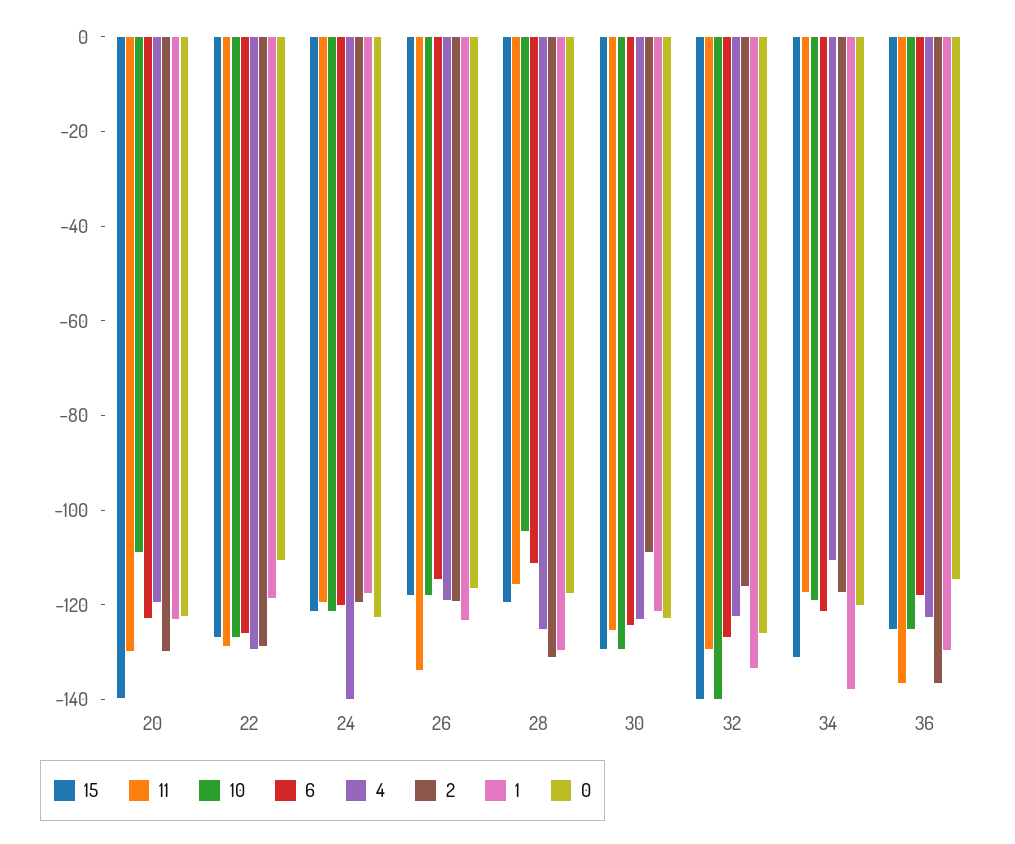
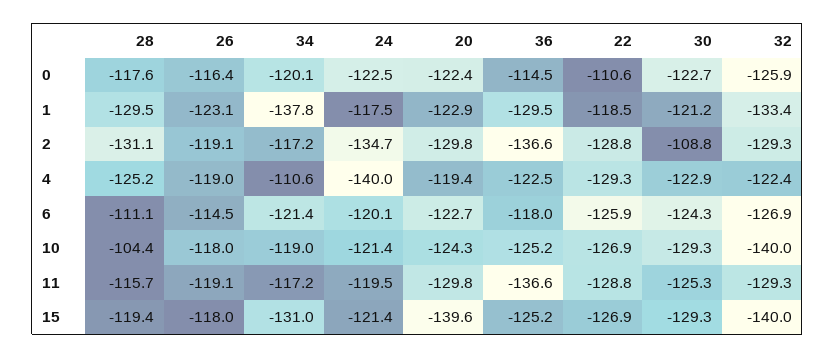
  {
    "15": {
      "20": -139.6,
      "22": -126.9,
      "24": -121.4,
      "26": -118,
      "28": -119.4,
      "30": -129.3,
      "32": -140,
      "34": -131,
      "36": -125.2
    },
    "11": {
      "20": -129.8,
      "22": -128.8,
      "24": -119.5,
-     "26": -135,
+     "26": -119.1,
      "28": -115.7,
      "30": -125.3,
      "32": -129.3,
      "34": -117.2,
      "36": -136.6
    },
    "10": {
-     "20": -110,
+     "20": -124.3,
      "22": -126.9,
      "24": -121.4,
      "26": -118,
      "28": -104.4,
      "30": -129.3,
      "32": -140,
      "34": -119,
      "36": -125.2
    },
    "6": {
      "20": -122.7,
      "22": -125.9,
      "24": -120.1,
      "26": -114.5,
      "28": -111.1,
      "30": -124.3,
      "32": -126.9,
      "34": -121.4,
      "36": -118
    },
    "4": {
      "20": -119.4,
      "22": -129.3,
      "24": -140,
      "26": -119,
      "28": -125.2,
      "30": -122.9,
      "32": -122.4,
      "34": -110.6,
      "36": -122.5
    },
    "2": {
      "20": -129.8,
      "22": -128.8,
-     "24": -120,
+     "24": -134.7,
      "26": -119.1,
      "28": -131.1,
      "30": -108.8,
-     "32": -115,
+     "32": -129.3,
      "34": -117.2,
      "36": -136.6
    },
    "1": {
      "20": -122.9,
      "22": -118.5,
      "24": -117.5,
      "26": -123.1,
      "28": -129.5,
      "30": -121.2,
      "32": -133.4,
      "34": -137.8,
      "36": -129.5
    },
    "0": {
      "20": -122.4,
      "22": -110.6,
      "24": -122.5,
      "26": -116.4,
      "28": -117.6,
      "30": -122.7,
      "32": -125.9,
      "34": -120.1,
      "36": -114.5
    }
  }

